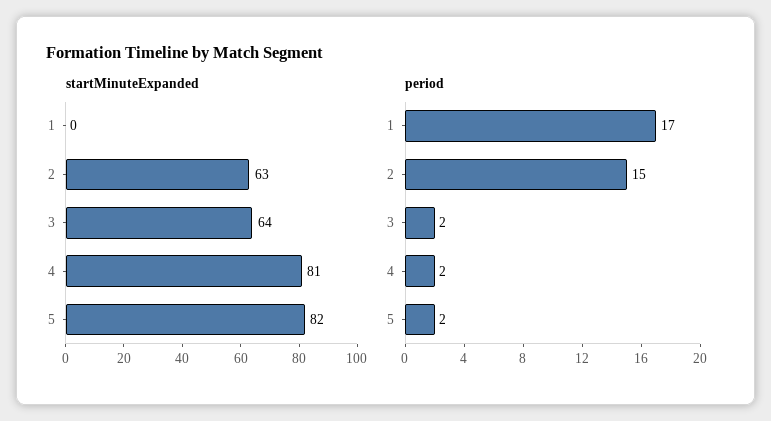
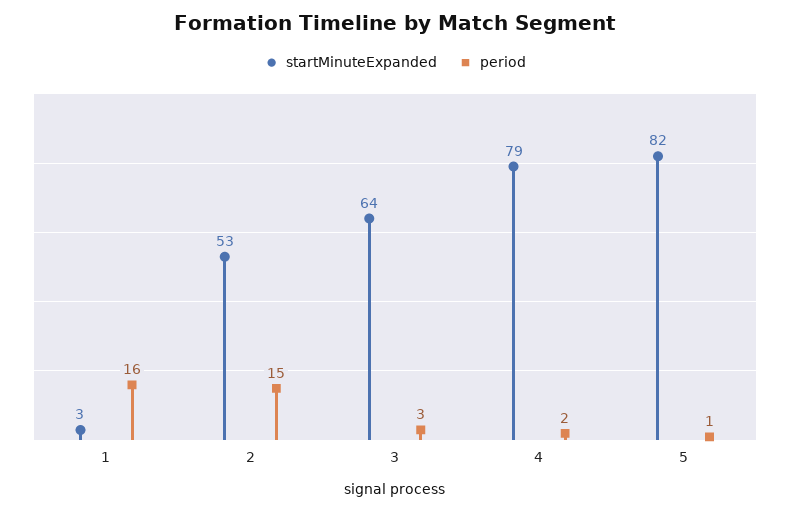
  {
    "startMinuteExpanded": {
-     "1": 0,
+     "1": 3,
-     "2": 63,
+     "2": 53,
      "3": 64,
-     "4": 81,
+     "4": 79,
      "5": 82
    },
    "period": {
-     "1": 17,
+     "1": 16,
      "2": 15,
-     "3": 2,
+     "3": 3,
      "4": 2,
-     "5": 2
+     "5": 1
    }
  }

